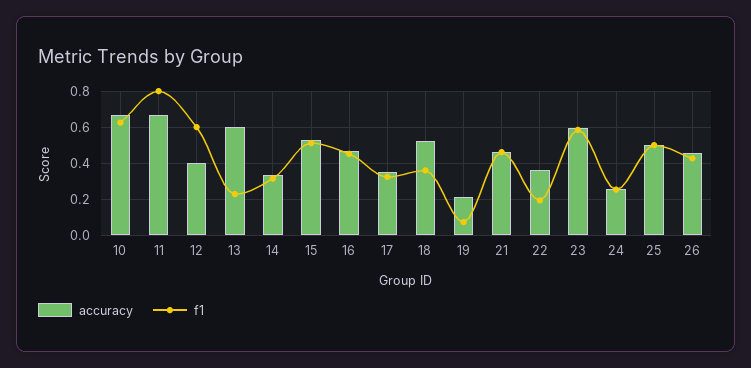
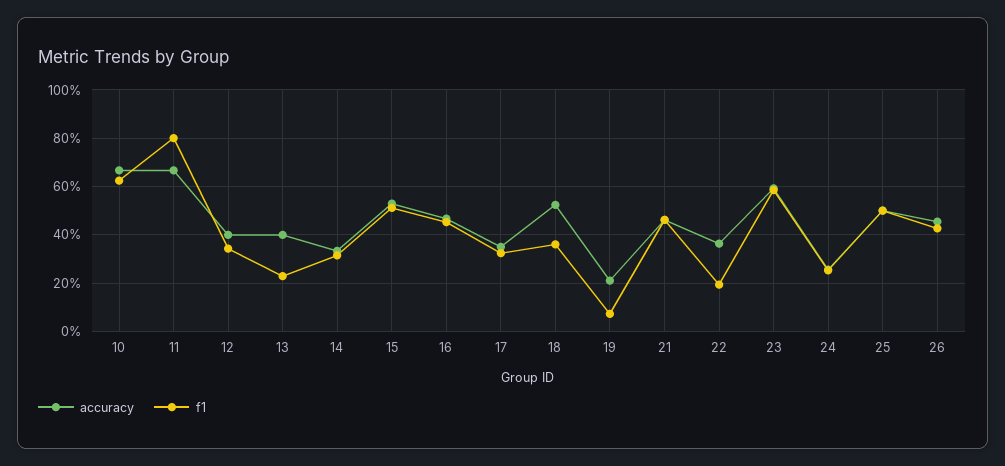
  {
    "accuracy": {
      "10": 0.675,
      "11": 0.675,
      "12": 0.4,
-     "13": 0.6,
+     "13": 0.4,
      "14": 0.325,
      "15": 0.525,
      "16": 0.475,
      "17": 0.35,
      "18": 0.525,
      "19": 0.2,
      "21": 0.45,
      "22": 0.375,
      "23": 0.6,
      "24": 0.25,
      "25": 0.5,
      "26": 0.45
    },
    "f1": {
      "10": 0.625,
      "11": 0.8,
-     "12": 0.6,
+     "12": 0.35,
      "13": 0.225,
      "14": 0.325,
      "15": 0.5,
      "16": 0.45,
      "17": 0.325,
      "18": 0.35,
      "19": 0.075,
      "21": 0.45,
      "22": 0.2,
      "23": 0.575,
      "24": 0.25,
      "25": 0.5,
      "26": 0.425
    }
  }

